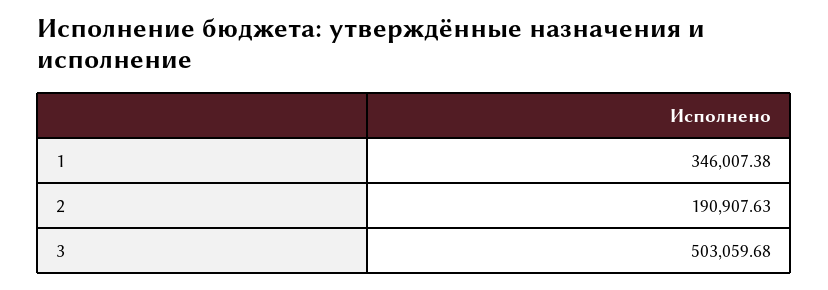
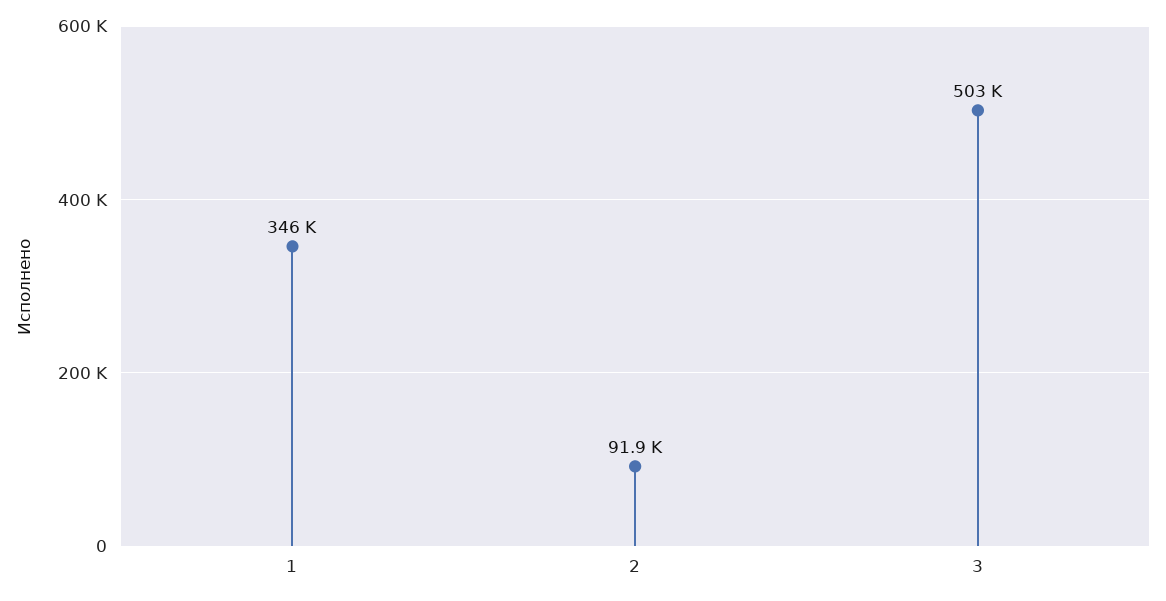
  {
    "1": 346007.38,
-   "2": 190907.63,
+   "2": 91900,
    "3": 503059.68
  }

